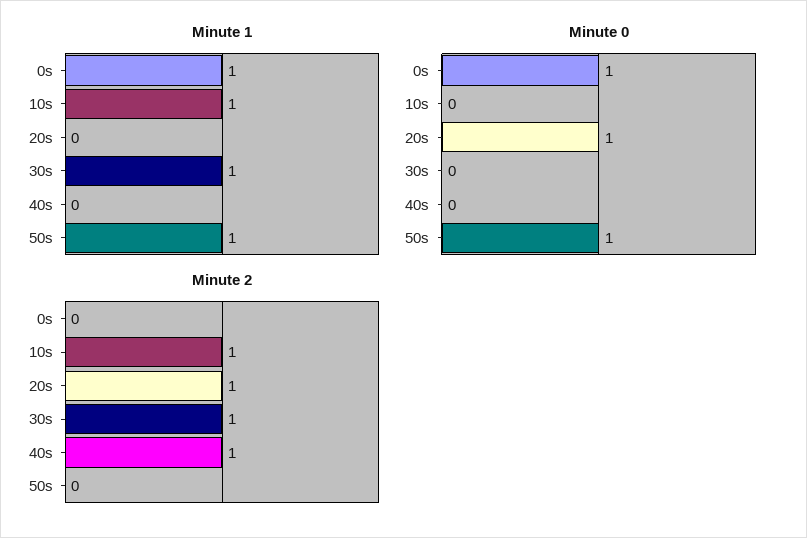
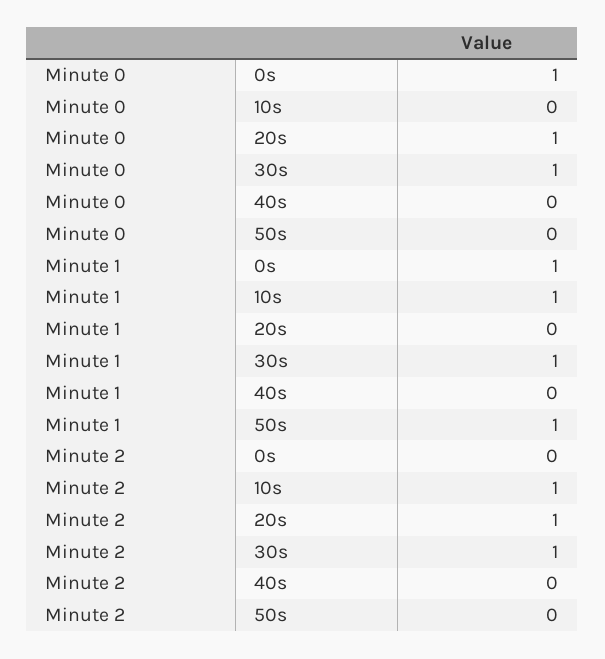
  {
    "Minute 1": {
      "0s": 1,
      "10s": 1,
      "20s": 0,
      "30s": 1,
      "40s": 0,
      "50s": 1
    },
    "Minute 0": {
      "0s": 1,
      "10s": 0,
      "20s": 1,
-     "30s": 0,
+     "30s": 1,
      "40s": 0,
-     "50s": 1
+     "50s": 0
    },
    "Minute 2": {
      "0s": 0,
      "10s": 1,
      "20s": 1,
      "30s": 1,
-     "40s": 1,
+     "40s": 0,
      "50s": 0
    }
  }

